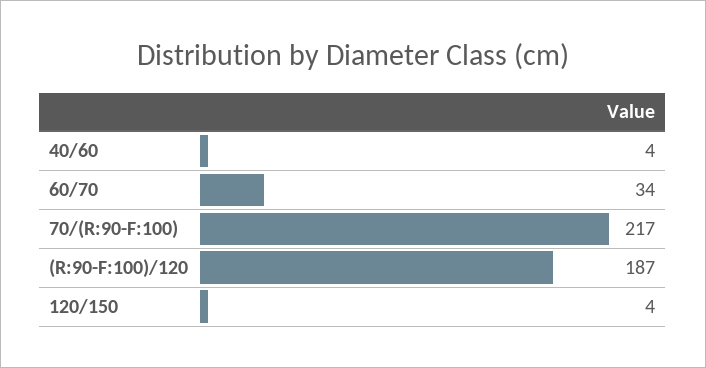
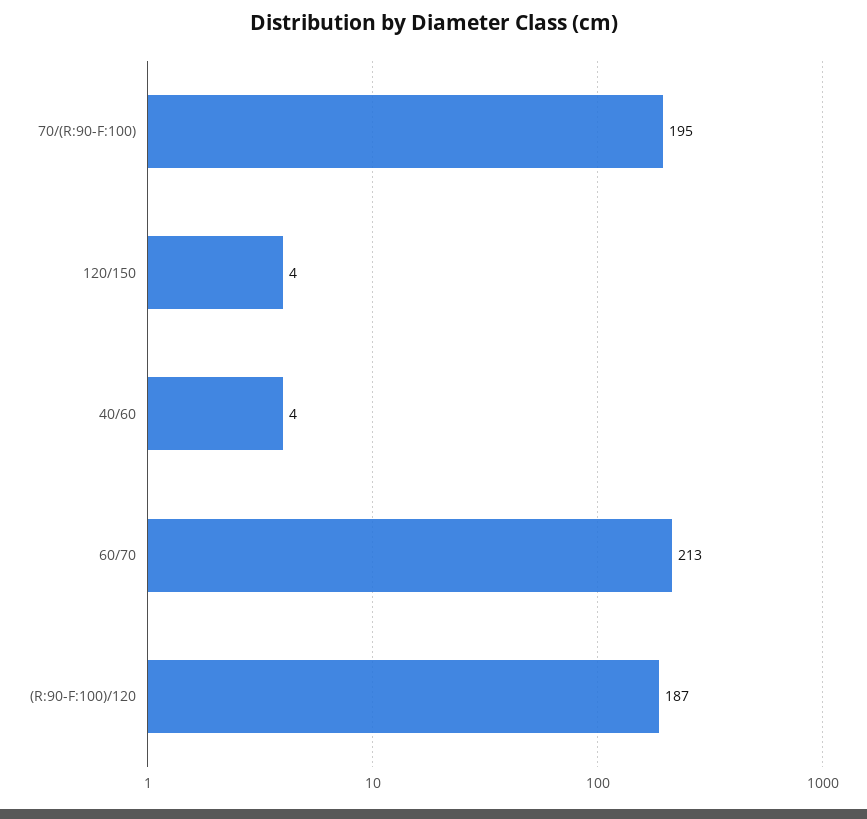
  {
    "40/60": 4,
-   "60/70": 34,
+   "60/70": 213,
-   "70/(R:90-F:100)": 217,
+   "70/(R:90-F:100)": 195,
    "(R:90-F:100)/120": 187,
    "120/150": 4
  }

